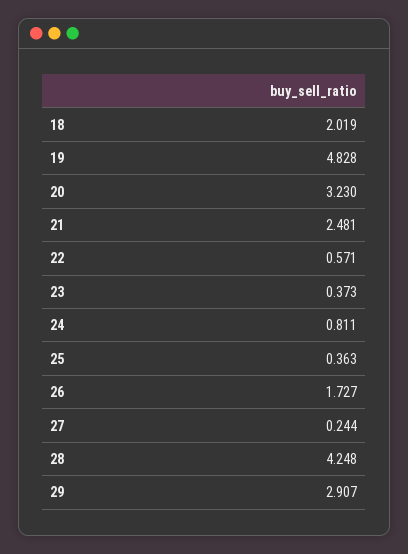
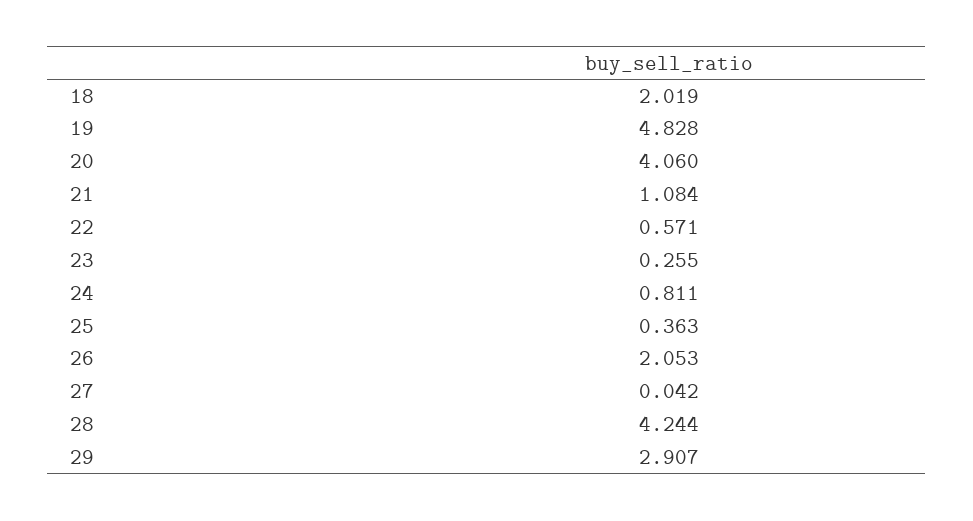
  {
    "18": 2.019,
    "19": 4.828,
-   "20": 3.23,
+   "20": 4.06,
-   "21": 2.481,
+   "21": 1.084,
    "22": 0.571,
-   "23": 0.373,
+   "23": 0.255,
    "24": 0.811,
    "25": 0.363,
-   "26": 1.727,
+   "26": 2.053,
-   "27": 0.244,
+   "27": 0.042,
-   "28": 4.248,
+   "28": 4.244,
    "29": 2.907
  }

